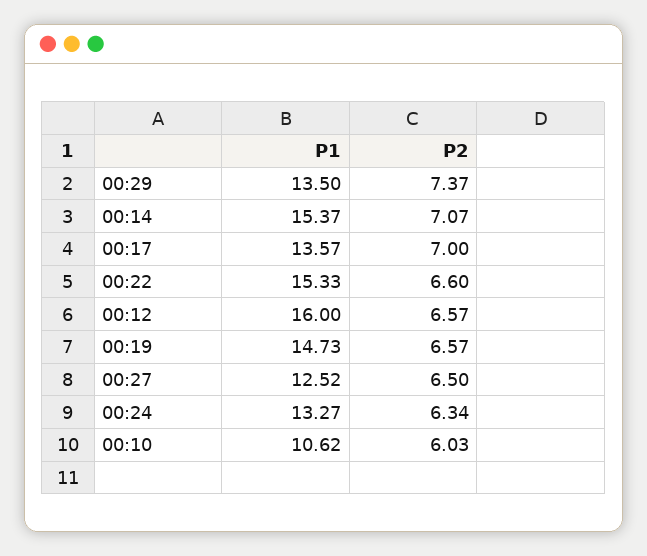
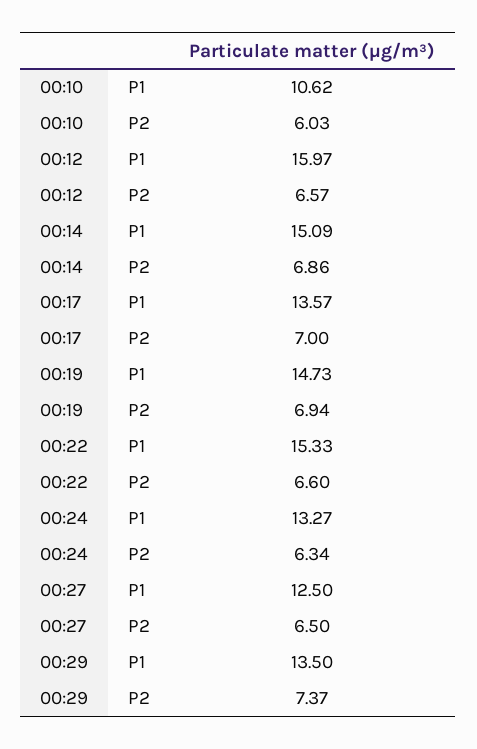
  {
    "P1": {
      "00:29": 13.5,
-     "00:14": 15.37,
+     "00:14": 15.09,
      "00:17": 13.57,
      "00:22": 15.33,
-     "00:12": 16,
+     "00:12": 15.97,
      "00:19": 14.73,
-     "00:27": 12.52,
+     "00:27": 12.5,
      "00:24": 13.27,
      "00:10": 10.62
    },
    "P2": {
      "00:29": 7.37,
-     "00:14": 7.07,
+     "00:14": 6.86,
      "00:17": 7,
      "00:22": 6.6,
      "00:12": 6.57,
-     "00:19": 6.57,
+     "00:19": 6.94,
      "00:27": 6.5,
      "00:24": 6.34,
      "00:10": 6.03
    }
  }

